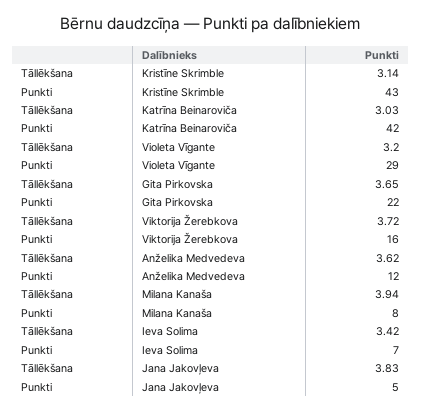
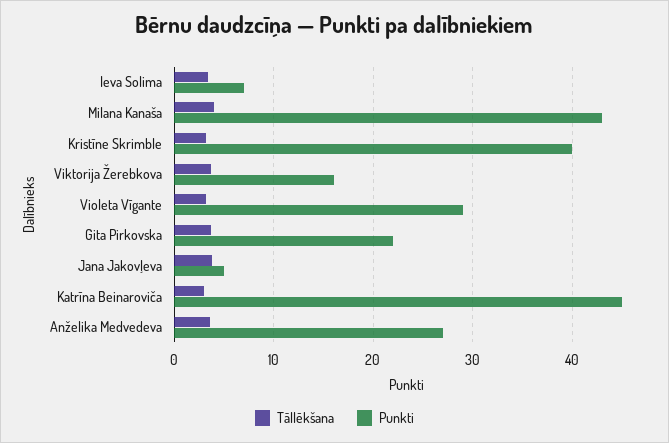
  {
    "Tāllēkšana": {
      "Kristīne Skrimble": 3.14,
      "Katrīna Beinaroviča": 3.03,
      "Violeta Vīgante": 3.2,
      "Gita Pirkovska": 3.65,
      "Viktorija Žerebkova": 3.72,
      "Anželika Medvedeva": 3.62,
      "Milana Kanaša": 3.94,
      "Ieva Solima": 3.42,
      "Jana Jakovļeva": 3.83
    },
    "Punkti": {
-     "Kristīne Skrimble": 43,
+     "Kristīne Skrimble": 40,
-     "Katrīna Beinaroviča": 42,
+     "Katrīna Beinaroviča": 45,
      "Violeta Vīgante": 29,
      "Gita Pirkovska": 22,
      "Viktorija Žerebkova": 16,
-     "Anželika Medvedeva": 12,
+     "Anželika Medvedeva": 27,
-     "Milana Kanaša": 8,
+     "Milana Kanaša": 43,
      "Ieva Solima": 7,
      "Jana Jakovļeva": 5
    }
  }

